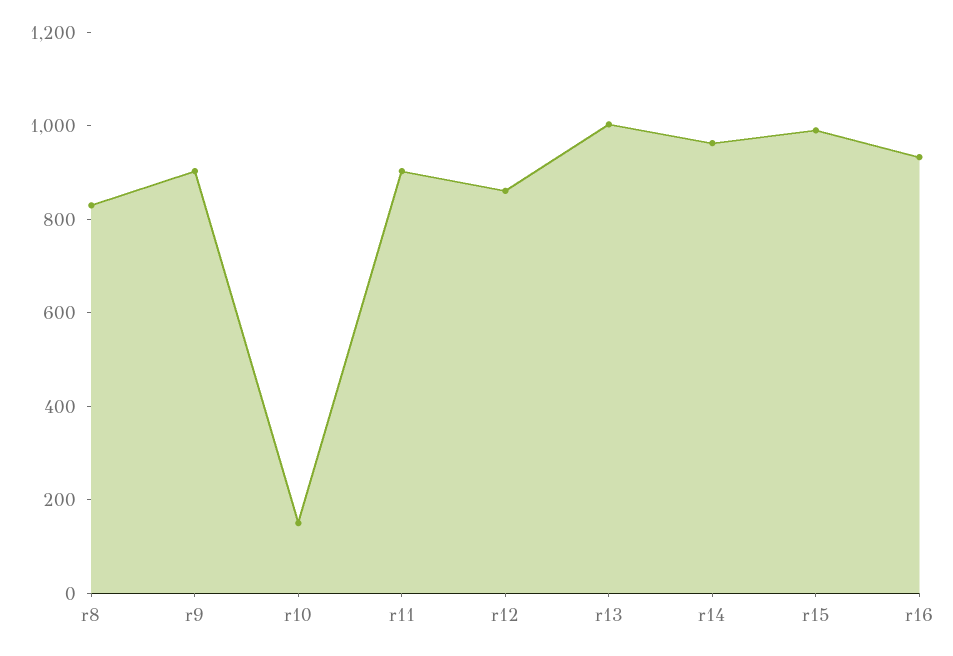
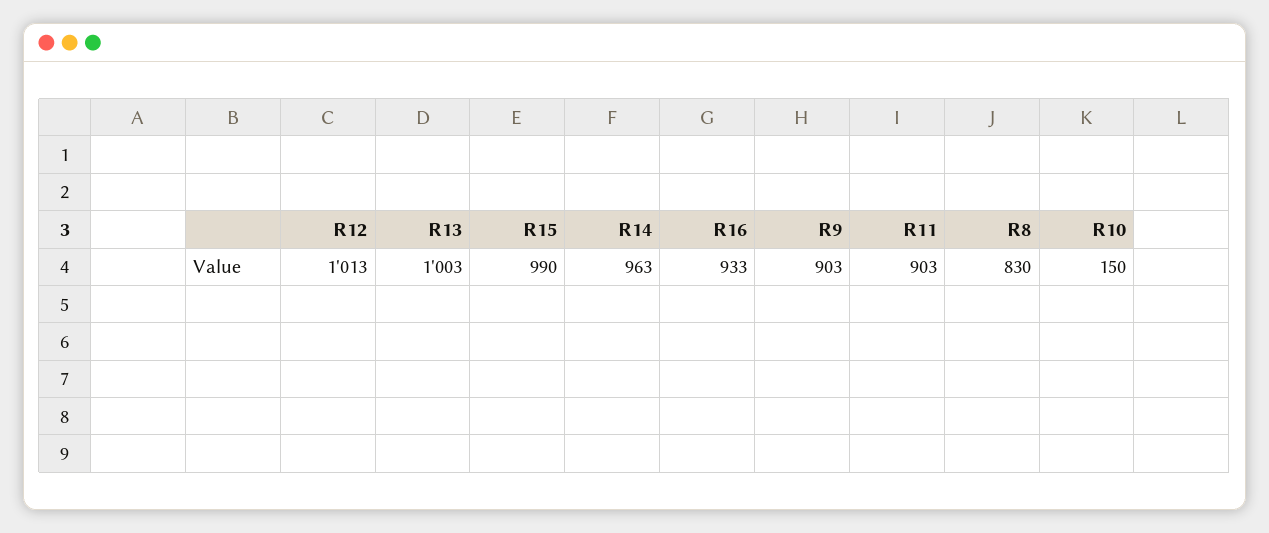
  {
    "r8": 830,
    "r9": 903,
    "r10": 150,
    "r11": 903,
-   "r12": 850,
+   "r12": 1013,
    "r13": 1003,
    "r14": 963,
    "r15": 990,
    "r16": 933
  }

